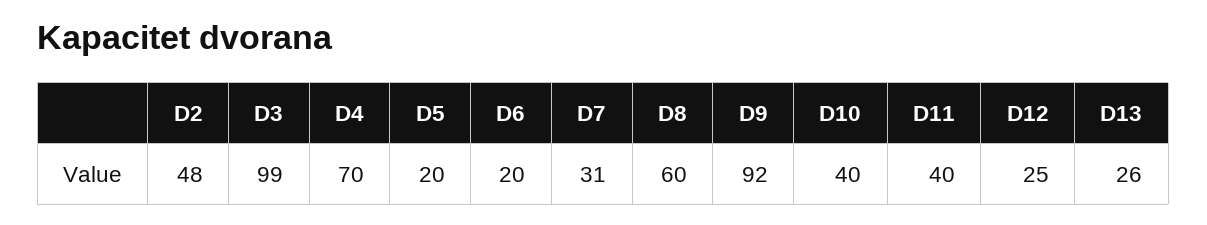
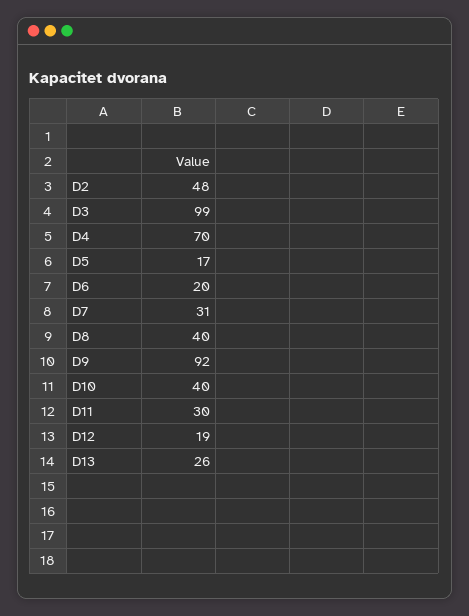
  {
    "D2": 48,
    "D3": 99,
    "D4": 70,
-   "D5": 20,
+   "D5": 17,
    "D6": 20,
    "D7": 31,
-   "D8": 60,
+   "D8": 40,
    "D9": 92,
    "D10": 40,
-   "D11": 40,
+   "D11": 30,
-   "D12": 25,
+   "D12": 19,
    "D13": 26
  }

